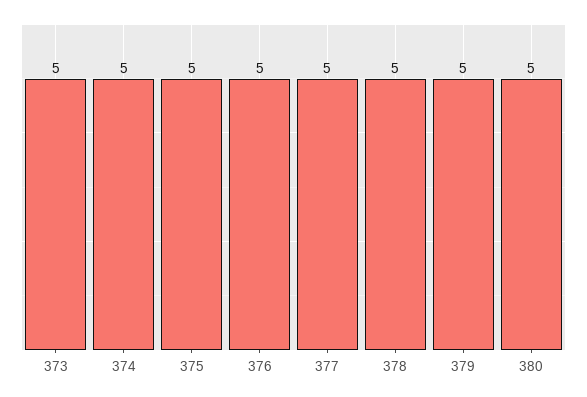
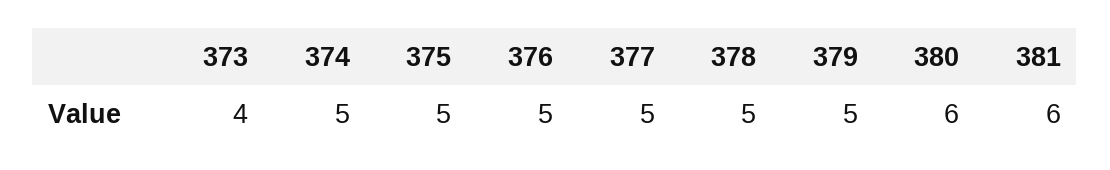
  {
-   "373": 5,
+   "373": 4,
    "374": 5,
    "375": 5,
    "376": 5,
    "377": 5,
    "378": 5,
    "379": 5,
-   "380": 5
+   "380": 6,
+   "381": 6
  }

